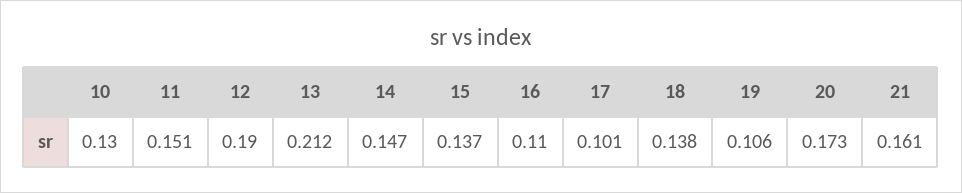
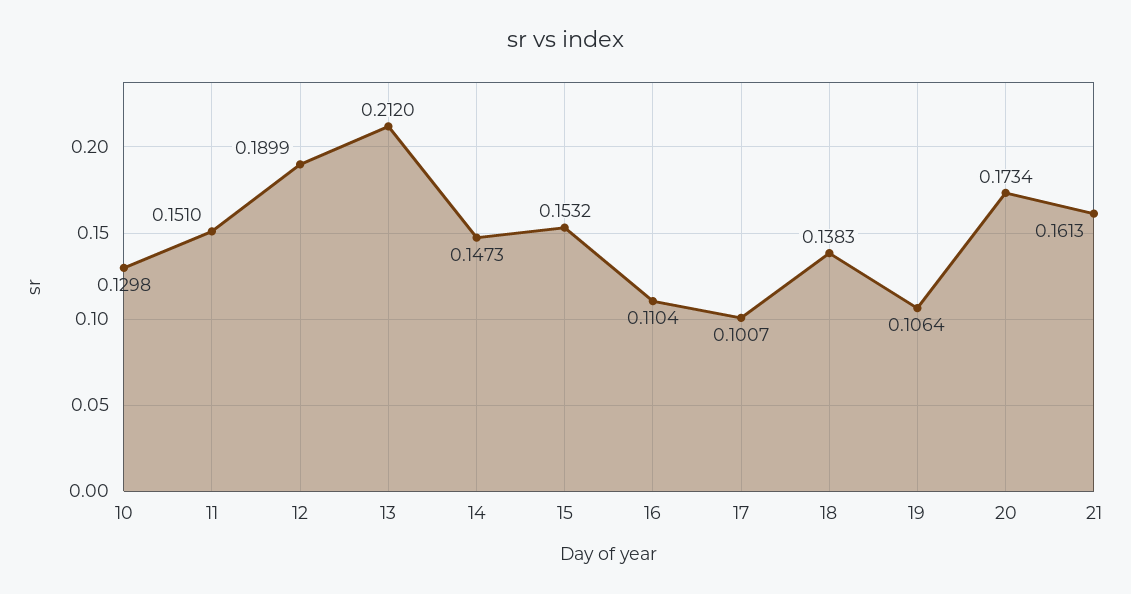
  {
    "10": 0.1298,
    "11": 0.151,
    "12": 0.1899,
    "13": 0.212,
    "14": 0.1473,
-   "15": 0.137,
+   "15": 0.1532,
    "16": 0.1104,
    "17": 0.1007,
    "18": 0.1383,
    "19": 0.1064,
    "20": 0.1734,
    "21": 0.1613
  }

